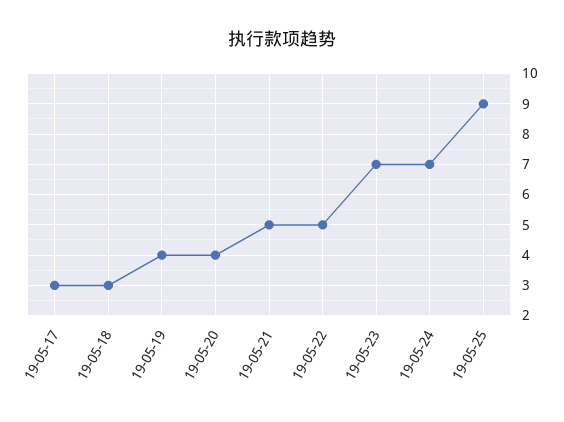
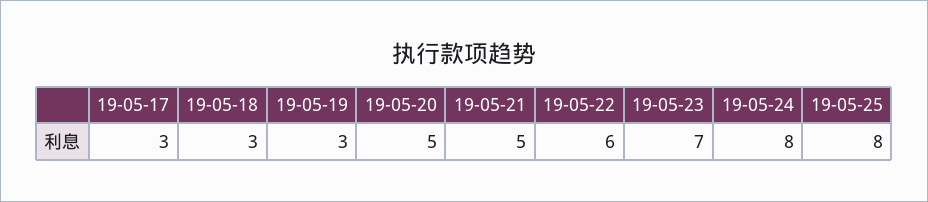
  {
    "19-05-17": 3,
    "19-05-18": 3,
-   "19-05-19": 4,
+   "19-05-19": 3,
-   "19-05-20": 4,
+   "19-05-20": 5,
    "19-05-21": 5,
-   "19-05-22": 5,
+   "19-05-22": 6,
    "19-05-23": 7,
-   "19-05-24": 7,
+   "19-05-24": 8,
-   "19-05-25": 9
+   "19-05-25": 8
  }

